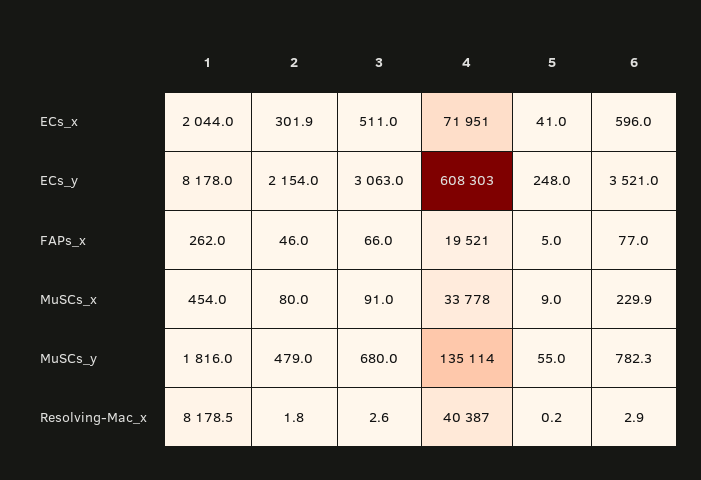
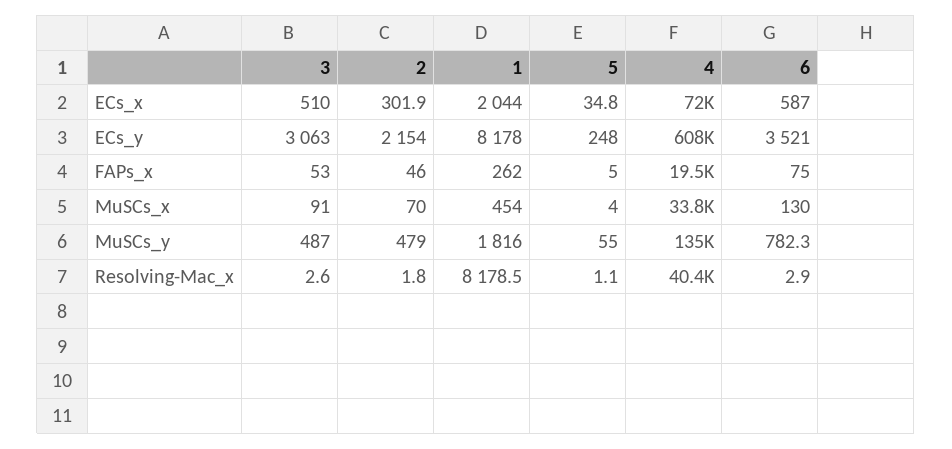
  {
    "1": {
      "ECs_x": 2044,
      "ECs_y": 8178,
      "FAPs_x": 262,
      "MuSCs_x": 454,
      "MuSCs_y": 1816,
      "Resolving-Mac_x": 8178.5
    },
    "2": {
      "ECs_x": 301.9,
      "ECs_y": 2154,
      "FAPs_x": 46,
-     "MuSCs_x": 80,
+     "MuSCs_x": 70,
      "MuSCs_y": 479,
      "Resolving-Mac_x": 1.8
    },
    "3": {
-     "ECs_x": 511,
+     "ECs_x": 510,
      "ECs_y": 3063,
-     "FAPs_x": 66,
+     "FAPs_x": 53,
      "MuSCs_x": 91,
-     "MuSCs_y": 680,
+     "MuSCs_y": 487,
      "Resolving-Mac_x": 2.6
    },
    "4": {
      "ECs_x": 71951,
      "ECs_y": 608303,
      "FAPs_x": 19521,
      "MuSCs_x": 33778,
      "MuSCs_y": 135114,
      "Resolving-Mac_x": 40387
    },
    "5": {
-     "ECs_x": 41,
+     "ECs_x": 34.8,
      "ECs_y": 248,
      "FAPs_x": 5,
-     "MuSCs_x": 9,
+     "MuSCs_x": 4,
      "MuSCs_y": 55,
-     "Resolving-Mac_x": 0.2
+     "Resolving-Mac_x": 1.1
    },
    "6": {
-     "ECs_x": 596,
+     "ECs_x": 587,
      "ECs_y": 3521,
-     "FAPs_x": 77,
+     "FAPs_x": 75,
-     "MuSCs_x": 229.9,
+     "MuSCs_x": 130,
      "MuSCs_y": 782.3,
      "Resolving-Mac_x": 2.9
    }
  }

